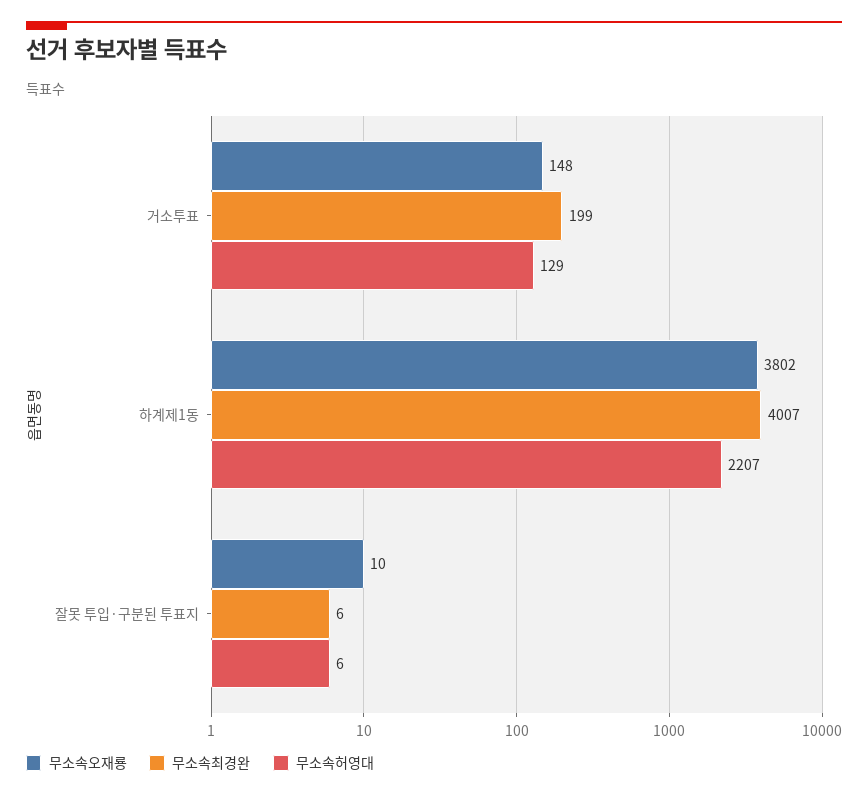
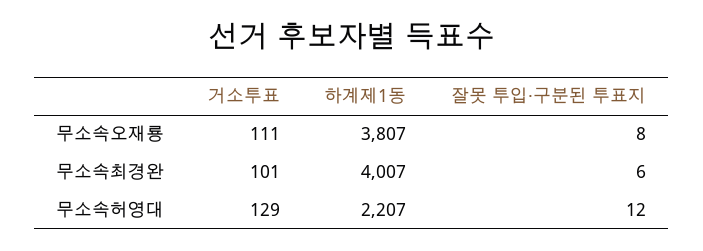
  {
    "무소속오재룡": {
-     "거소투표": 148,
+     "거소투표": 111,
-     "하계제1동": 3802,
+     "하계제1동": 3807,
-     "잘못 투입·구분된 투표지": 10
+     "잘못 투입·구분된 투표지": 8
    },
    "무소속최경완": {
-     "거소투표": 199,
+     "거소투표": 101,
      "하계제1동": 4007,
      "잘못 투입·구분된 투표지": 6
    },
    "무소속허영대": {
      "거소투표": 129,
      "하계제1동": 2207,
-     "잘못 투입·구분된 투표지": 6
+     "잘못 투입·구분된 투표지": 12
    }
  }

